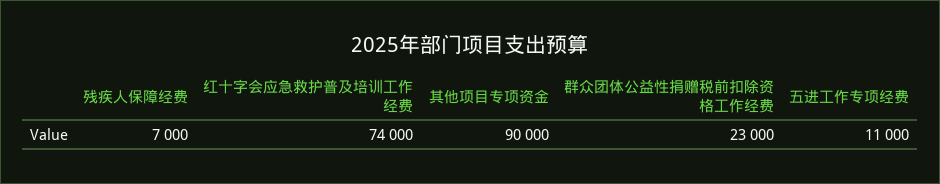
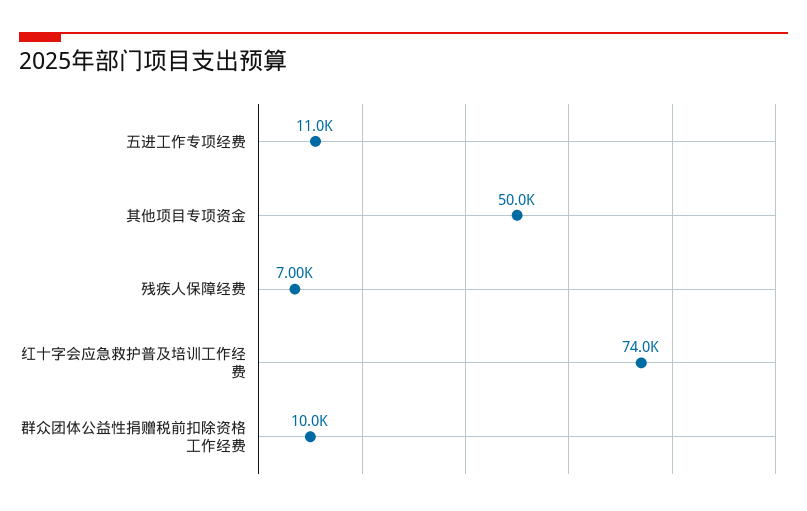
  {
    "残疾人保障经费": 7000,
    "红十字会应急救护普及培训工作经费": 74000,
-   "其他项目专项资金": 90000,
+   "其他项目专项资金": 50000,
-   "群众团体公益性捐赠税前扣除资格工作经费": 23000,
+   "群众团体公益性捐赠税前扣除资格工作经费": 10000,
    "五进工作专项经费": 11000
  }

